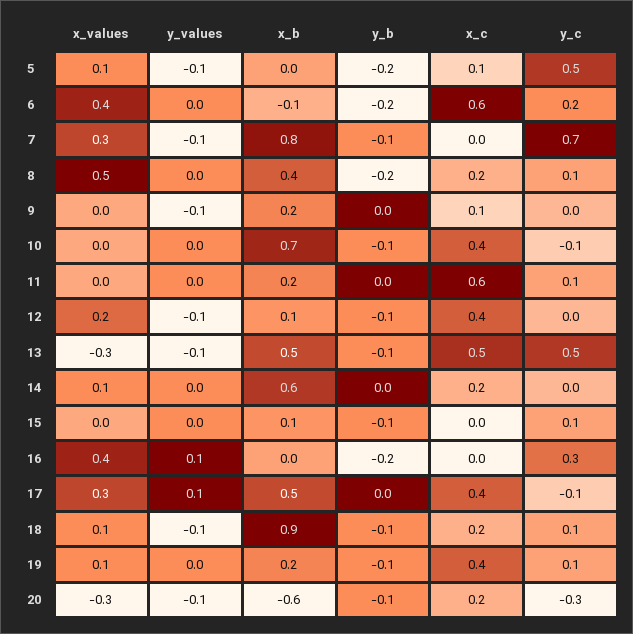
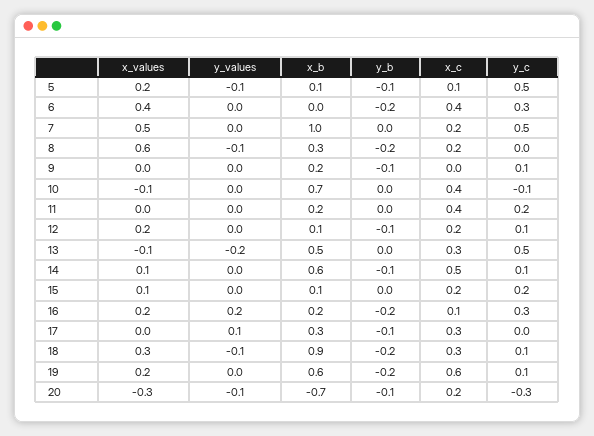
  {
    "x_values": {
-     "5": 0.1,
+     "5": 0.2,
      "6": 0.4,
-     "7": 0.3,
+     "7": 0.5,
-     "8": 0.5,
+     "8": 0.6,
      "9": 0,
-     "10": 0,
+     "10": -0.1,
      "11": 0,
      "12": 0.2,
-     "13": -0.3,
+     "13": -0.1,
      "14": 0.1,
-     "15": 0,
+     "15": 0.1,
-     "16": 0.4,
+     "16": 0.2,
-     "17": 0.3,
+     "17": 0,
-     "18": 0.1,
+     "18": 0.3,
-     "19": 0.1,
+     "19": 0.2,
      "20": -0.3
    },
    "y_values": {
      "5": -0.1,
      "6": 0,
-     "7": -0.1,
+     "7": 0,
-     "8": 0,
+     "8": -0.1,
-     "9": -0.1,
+     "9": 0,
      "10": 0,
      "11": 0,
-     "12": -0.1,
+     "12": 0,
-     "13": -0.1,
+     "13": -0.2,
      "14": 0,
      "15": 0,
-     "16": 0.1,
+     "16": 0.2,
      "17": 0.1,
      "18": -0.1,
      "19": 0,
      "20": -0.1
    },
    "x_b": {
-     "5": 0,
+     "5": 0.1,
-     "6": -0.1,
+     "6": 0,
-     "7": 0.8,
+     "7": 1,
-     "8": 0.4,
+     "8": 0.3,
      "9": 0.2,
      "10": 0.7,
      "11": 0.2,
      "12": 0.1,
      "13": 0.5,
      "14": 0.6,
      "15": 0.1,
-     "16": 0,
+     "16": 0.2,
-     "17": 0.5,
+     "17": 0.3,
      "18": 0.9,
-     "19": 0.2,
+     "19": 0.6,
-     "20": -0.6
+     "20": -0.7
    },
    "y_b": {
-     "5": -0.2,
+     "5": -0.1,
      "6": -0.2,
-     "7": -0.1,
+     "7": 0,
      "8": -0.2,
-     "9": 0,
+     "9": -0.1,
-     "10": -0.1,
+     "10": 0,
      "11": 0,
      "12": -0.1,
-     "13": -0.1,
+     "13": 0,
-     "14": 0,
+     "14": -0.1,
-     "15": -0.1,
+     "15": 0,
      "16": -0.2,
-     "17": 0,
+     "17": -0.1,
-     "18": -0.1,
+     "18": -0.2,
-     "19": -0.1,
+     "19": -0.2,
      "20": -0.1
    },
    "x_c": {
      "5": 0.1,
-     "6": 0.6,
+     "6": 0.4,
-     "7": 0,
+     "7": 0.2,
      "8": 0.2,
-     "9": 0.1,
+     "9": 0,
      "10": 0.4,
-     "11": 0.6,
+     "11": 0.4,
-     "12": 0.4,
+     "12": 0.2,
-     "13": 0.5,
+     "13": 0.3,
-     "14": 0.2,
+     "14": 0.5,
-     "15": 0,
+     "15": 0.2,
-     "16": 0,
+     "16": 0.1,
-     "17": 0.4,
+     "17": 0.3,
-     "18": 0.2,
+     "18": 0.3,
-     "19": 0.4,
+     "19": 0.6,
      "20": 0.2
    },
    "y_c": {
      "5": 0.5,
-     "6": 0.2,
+     "6": 0.3,
-     "7": 0.7,
+     "7": 0.5,
-     "8": 0.1,
+     "8": 0,
-     "9": 0,
+     "9": 0.1,
      "10": -0.1,
-     "11": 0.1,
+     "11": 0.2,
-     "12": 0,
+     "12": 0.1,
      "13": 0.5,
-     "14": 0,
+     "14": 0.1,
-     "15": 0.1,
+     "15": 0.2,
      "16": 0.3,
-     "17": -0.1,
+     "17": 0,
      "18": 0.1,
      "19": 0.1,
      "20": -0.3
    }
  }

